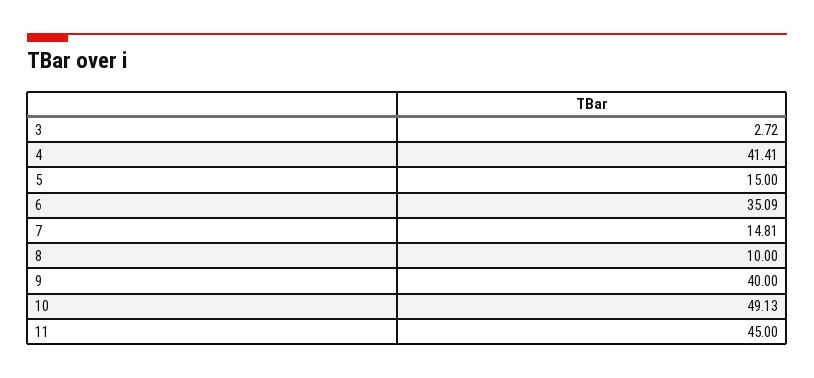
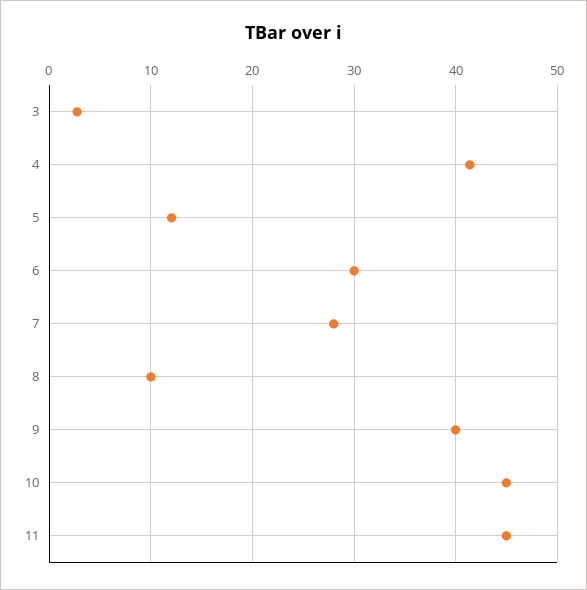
  {
    "3": 2.72,
    "4": 41.41,
-   "5": 15,
+   "5": 12,
-   "6": 35.09,
+   "6": 30,
-   "7": 14.81,
+   "7": 28,
    "8": 10,
    "9": 40,
-   "10": 49.13,
+   "10": 45,
    "11": 45
  }

